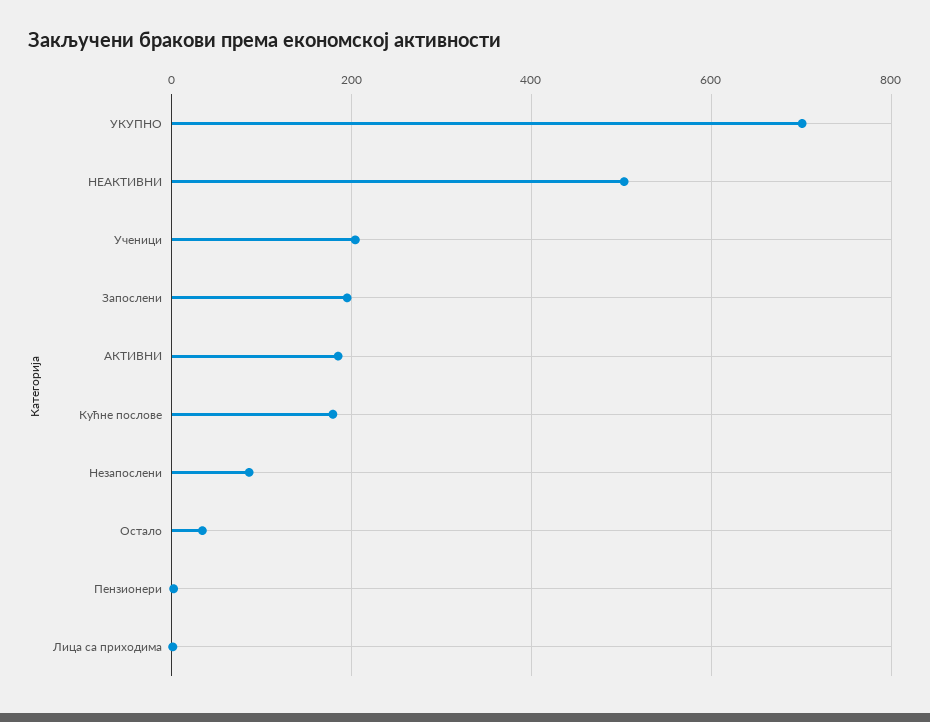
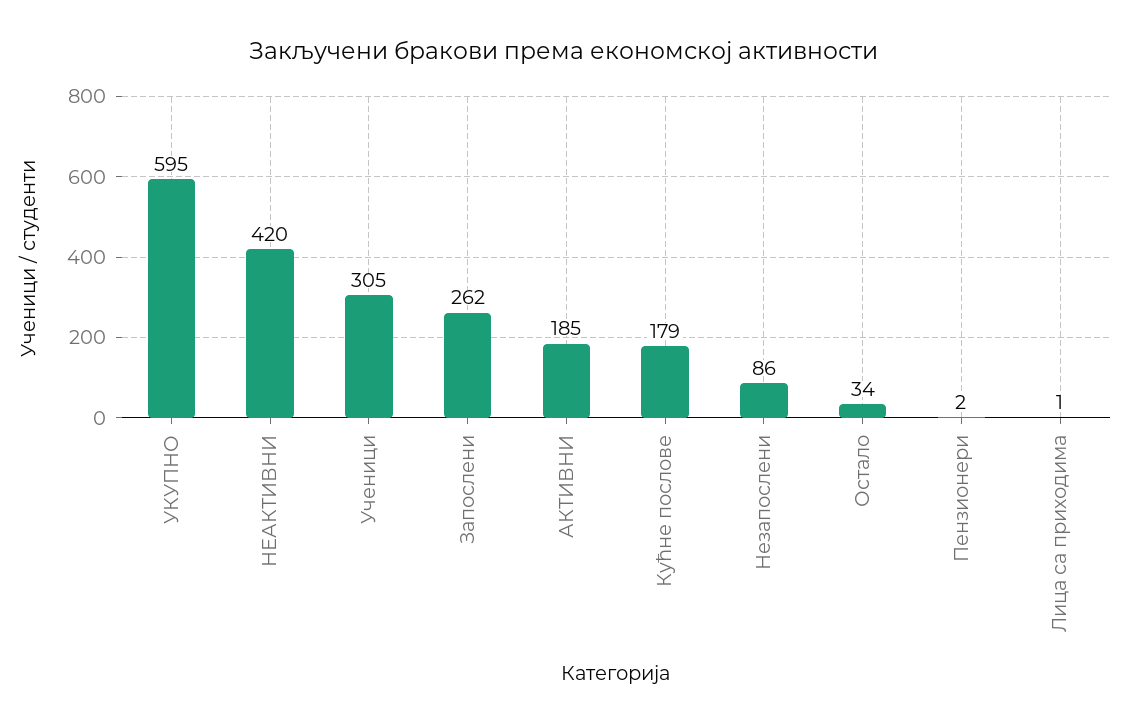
  {
-   "УКУПНО": 700,
+   "УКУПНО": 595,
-   "НЕАКТИВНИ": 500,
+   "НЕАКТИВНИ": 420,
-   "Ученици": 200,
+   "Ученици": 305,
-   "Запослени": 200,
+   "Запослени": 262,
    "АКТИВНИ": 185,
    "Кућне послове": 179,
    "Незапослени": 86,
    "Остало": 34,
    "Пензионери": 2,
    "Лица са приходима": 1
  }

